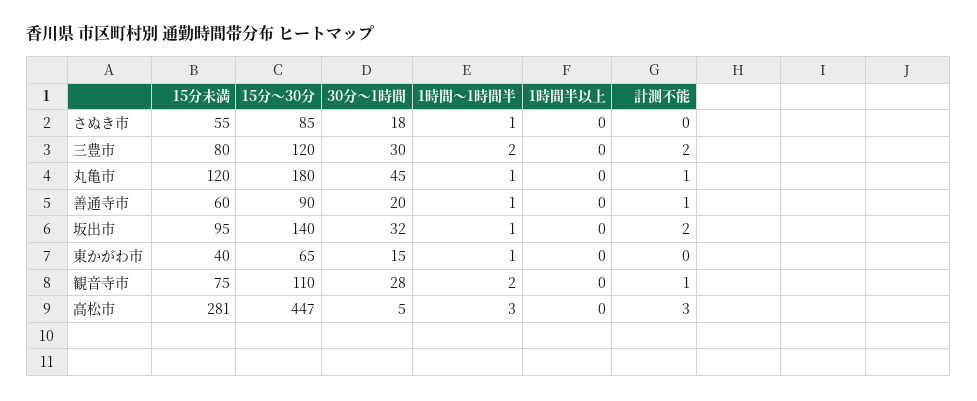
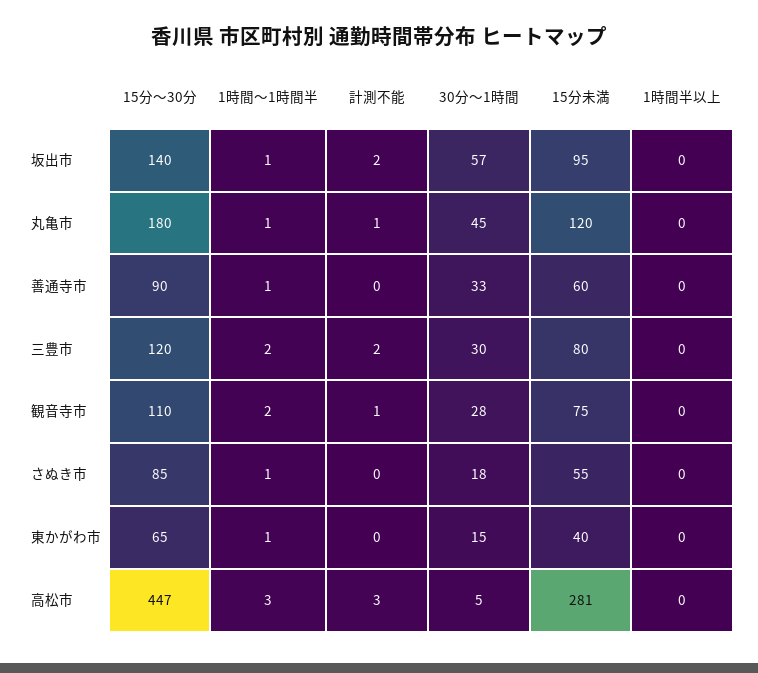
  {
    "15分未満": {
      "さぬき市": 55,
      "三豊市": 80,
      "丸亀市": 120,
      "善通寺市": 60,
      "坂出市": 95,
      "東かがわ市": 40,
      "観音寺市": 75,
      "高松市": 281
    },
    "15分～30分": {
      "さぬき市": 85,
      "三豊市": 120,
      "丸亀市": 180,
      "善通寺市": 90,
      "坂出市": 140,
      "東かがわ市": 65,
      "観音寺市": 110,
      "高松市": 447
    },
    "30分～1時間": {
      "さぬき市": 18,
      "三豊市": 30,
      "丸亀市": 45,
-     "善通寺市": 20,
+     "善通寺市": 33,
-     "坂出市": 32,
+     "坂出市": 57,
      "東かがわ市": 15,
      "観音寺市": 28,
      "高松市": 5
    },
    "1時間～1時間半": {
      "さぬき市": 1,
      "三豊市": 2,
      "丸亀市": 1,
      "善通寺市": 1,
      "坂出市": 1,
      "東かがわ市": 1,
      "観音寺市": 2,
      "高松市": 3
    },
    "1時間半以上": {
      "さぬき市": 0,
      "三豊市": 0,
      "丸亀市": 0,
      "善通寺市": 0,
      "坂出市": 0,
      "東かがわ市": 0,
      "観音寺市": 0,
      "高松市": 0
    },
    "計測不能": {
      "さぬき市": 0,
      "三豊市": 2,
      "丸亀市": 1,
-     "善通寺市": 1,
+     "善通寺市": 0,
      "坂出市": 2,
      "東かがわ市": 0,
      "観音寺市": 1,
      "高松市": 3
    }
  }

